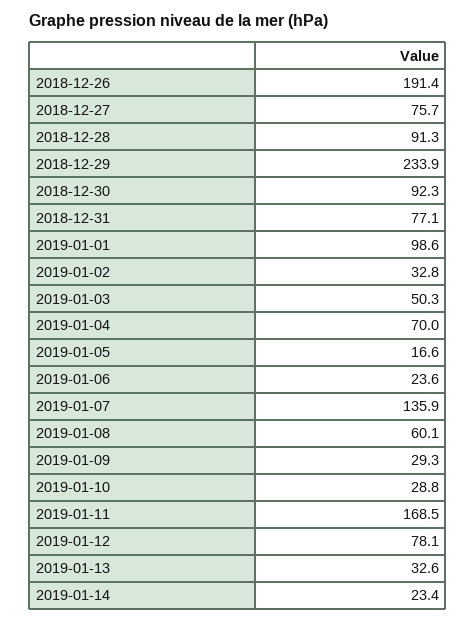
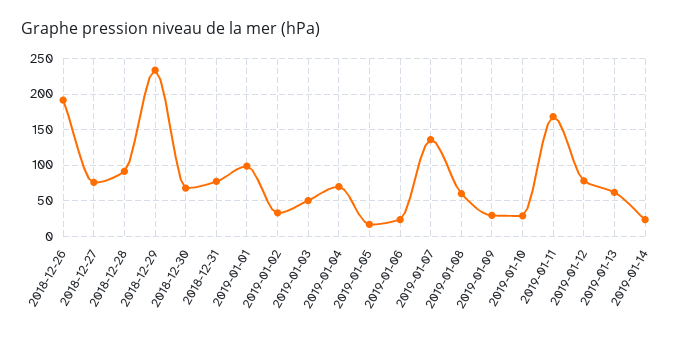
  {
    "2018-12-26": 191.4,
    "2018-12-27": 75.7,
    "2018-12-28": 91.3,
    "2018-12-29": 233.9,
-   "2018-12-30": 92.3,
+   "2018-12-30": 70,
    "2018-12-31": 77.1,
    "2019-01-01": 98.6,
    "2019-01-02": 32.8,
    "2019-01-03": 50.3,
    "2019-01-04": 70,
    "2019-01-05": 16.6,
    "2019-01-06": 23.6,
    "2019-01-07": 135.9,
    "2019-01-08": 60.1,
    "2019-01-09": 29.3,
    "2019-01-10": 28.8,
    "2019-01-11": 168.5,
    "2019-01-12": 78.1,
-   "2019-01-13": 32.6,
+   "2019-01-13": 60,
    "2019-01-14": 23.4
  }

